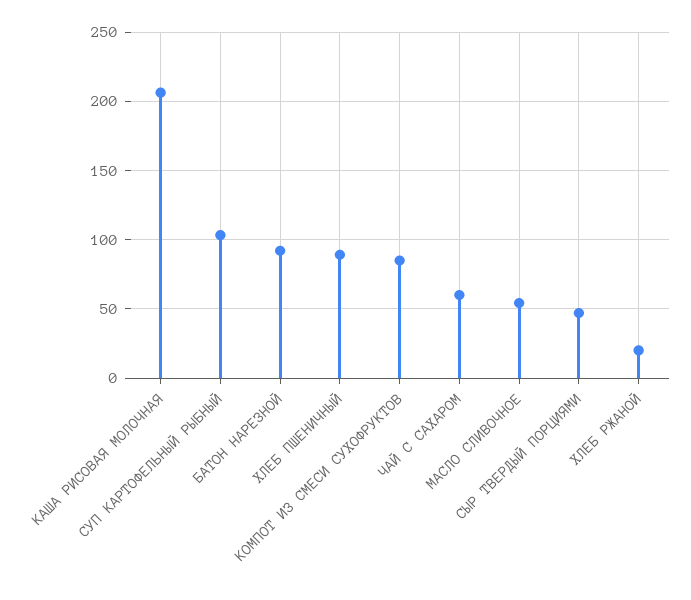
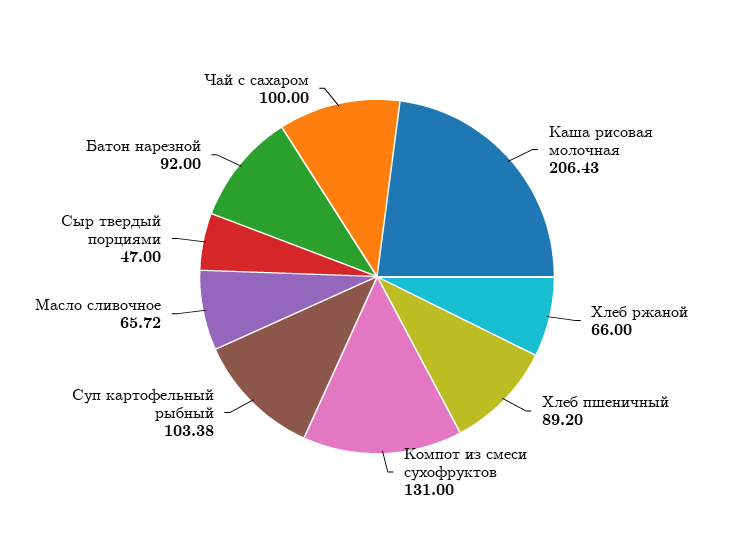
  {
    "КАША РИСОВАЯ МОЛОЧНАЯ": 206.43,
    "СУП КАРТОФЕЛЬНЫЙ РЫБНЫЙ": 103.38,
    "БАТОН НАРЕЗНОЙ": 92,
    "ХЛЕБ ПШЕНИЧНЫЙ": 89.2,
-   "КОМПОТ ИЗ СМЕСИ СУХОФРУКТОВ": 85,
+   "КОМПОТ ИЗ СМЕСИ СУХОФРУКТОВ": 131,
-   "ЧАЙ С САХАРОМ": 60,
+   "ЧАЙ С САХАРОМ": 100,
-   "МАСЛО СЛИВОЧНОЕ": 55,
+   "МАСЛО СЛИВОЧНОЕ": 65.72,
    "СЫР ТВЕРДЫЙ ПОРЦИЯМИ": 47,
-   "ХЛЕБ РЖАНОЙ": 20
+   "ХЛЕБ РЖАНОЙ": 66
  }

